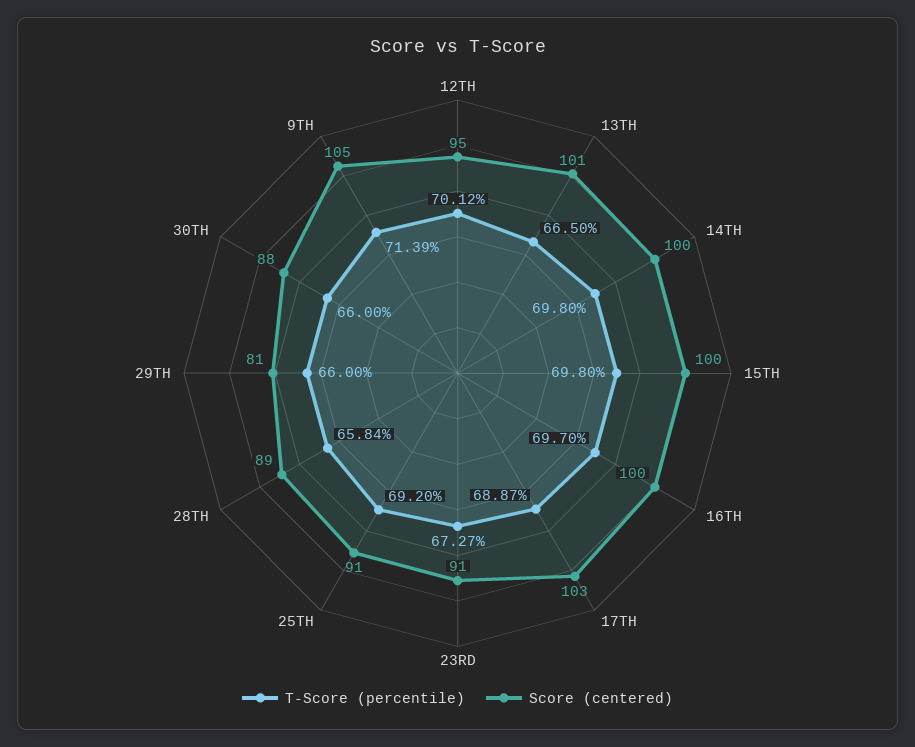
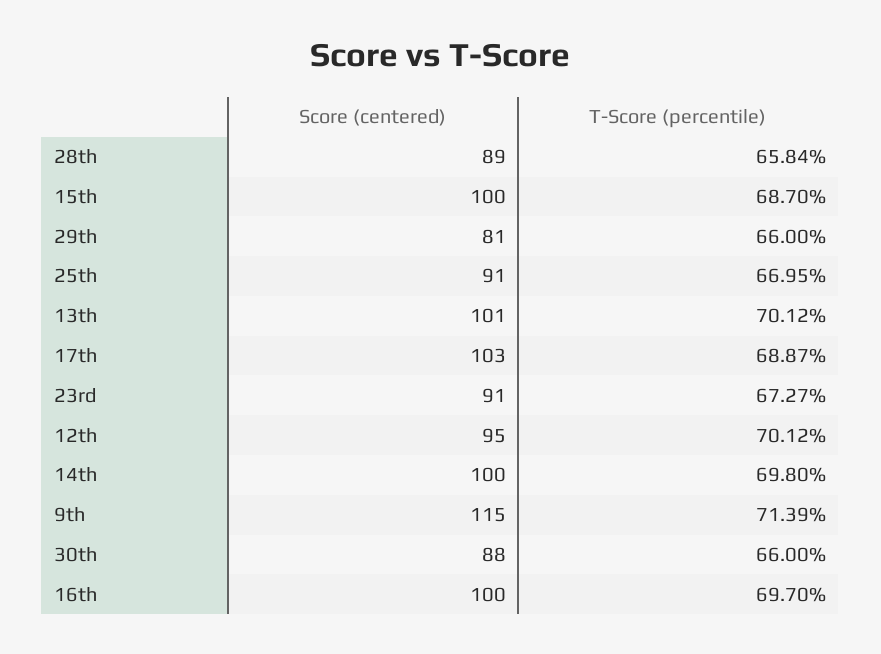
  {
    "T-Score (percentile)": {
      "12TH": 70.12,
-     "13TH": 66.5,
+     "13TH": 70.12,
      "14TH": 69.8,
-     "15TH": 69.8,
+     "15TH": 68.7,
      "16TH": 69.7,
      "17TH": 68.87,
      "23RD": 67.27,
-     "25TH": 69.2,
+     "25TH": 66.95,
      "28TH": 65.84,
      "29TH": 66,
      "30TH": 66,
      "9TH": 71.39
    },
    "Score (centered)": {
      "12TH": 95,
      "13TH": 101,
      "14TH": 100,
      "15TH": 100,
      "16TH": 100,
      "17TH": 103,
      "23RD": 91,
      "25TH": 91,
      "28TH": 89,
      "29TH": 81,
      "30TH": 88,
-     "9TH": 105
+     "9TH": 115
    }
  }

